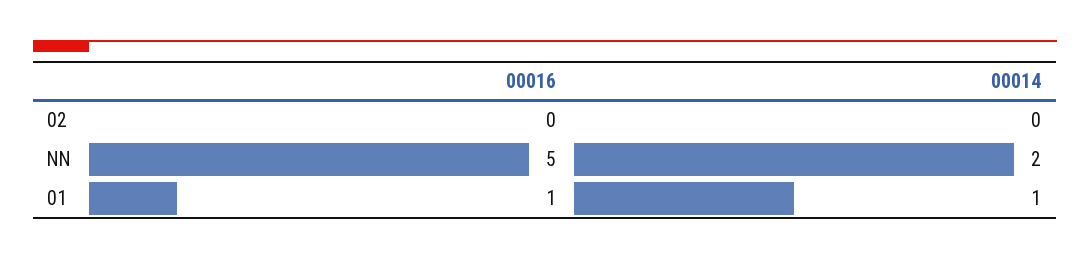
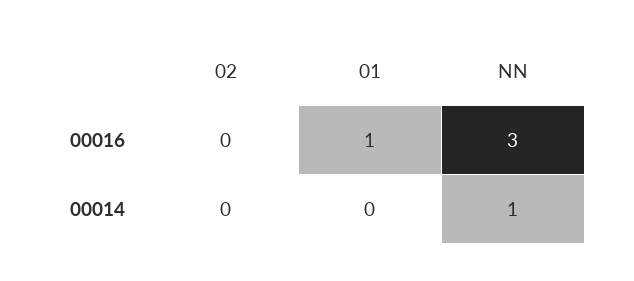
  {
    "00016": {
      "02": 0,
-     "NN": 5,
+     "NN": 3,
      "01": 1
    },
    "00014": {
      "02": 0,
-     "NN": 2,
+     "NN": 1,
-     "01": 1
+     "01": 0
    }
  }

